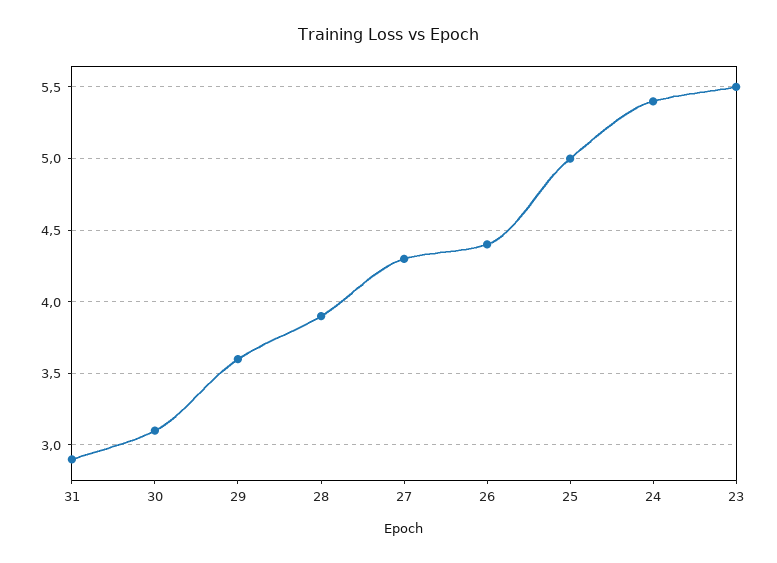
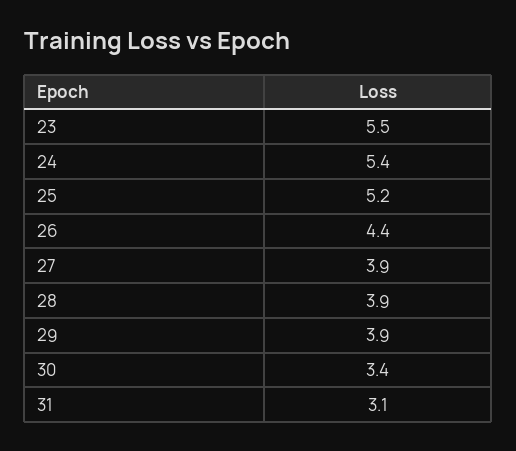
  {
-   "31": 2.9,
+   "31": 3.1,
-   "30": 3.1,
+   "30": 3.4,
-   "29": 3.6,
+   "29": 3.9,
    "28": 3.9,
-   "27": 4.3,
+   "27": 3.9,
    "26": 4.4,
-   "25": 5,
+   "25": 5.2,
    "24": 5.4,
    "23": 5.5
  }

